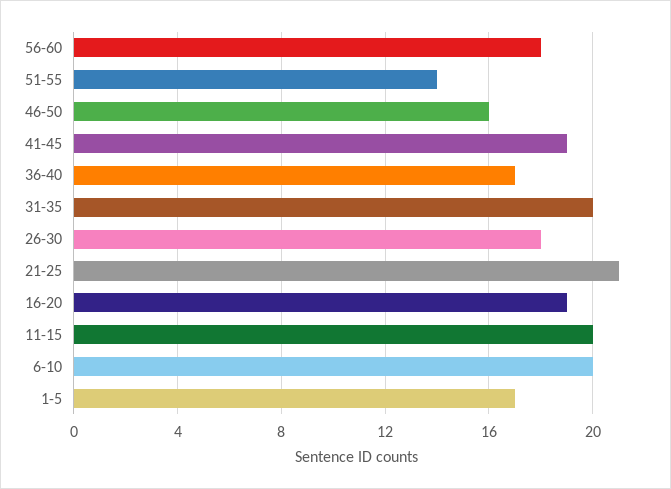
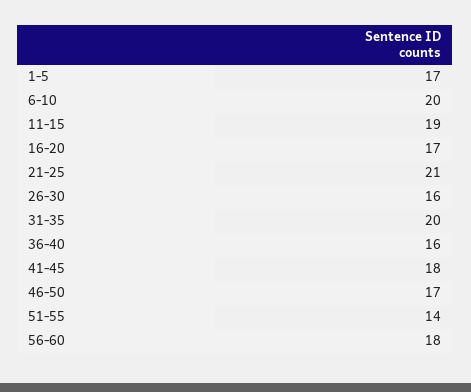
  {
    "56-60": 18,
    "51-55": 14,
-   "46-50": 16,
+   "46-50": 17,
-   "41-45": 19,
+   "41-45": 18,
-   "36-40": 17,
+   "36-40": 16,
    "31-35": 20,
-   "26-30": 18,
+   "26-30": 16,
    "21-25": 21,
-   "16-20": 19,
+   "16-20": 17,
-   "11-15": 20,
+   "11-15": 19,
    "6-10": 20,
    "1-5": 17
  }

